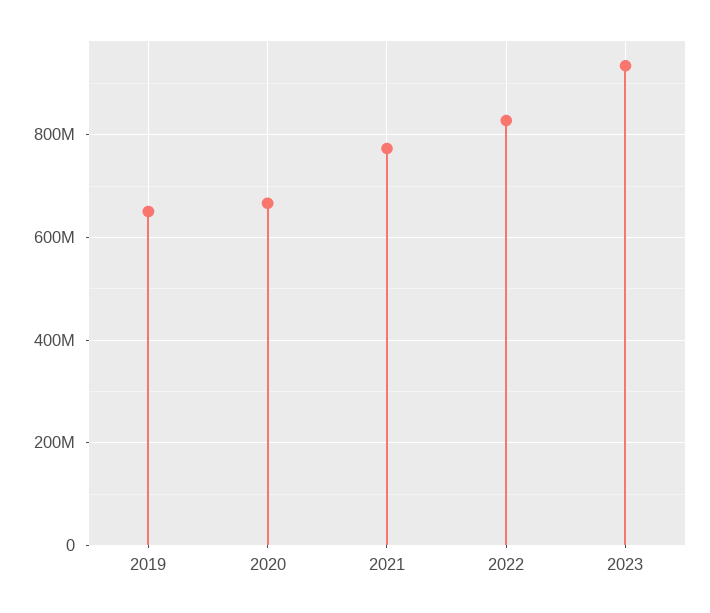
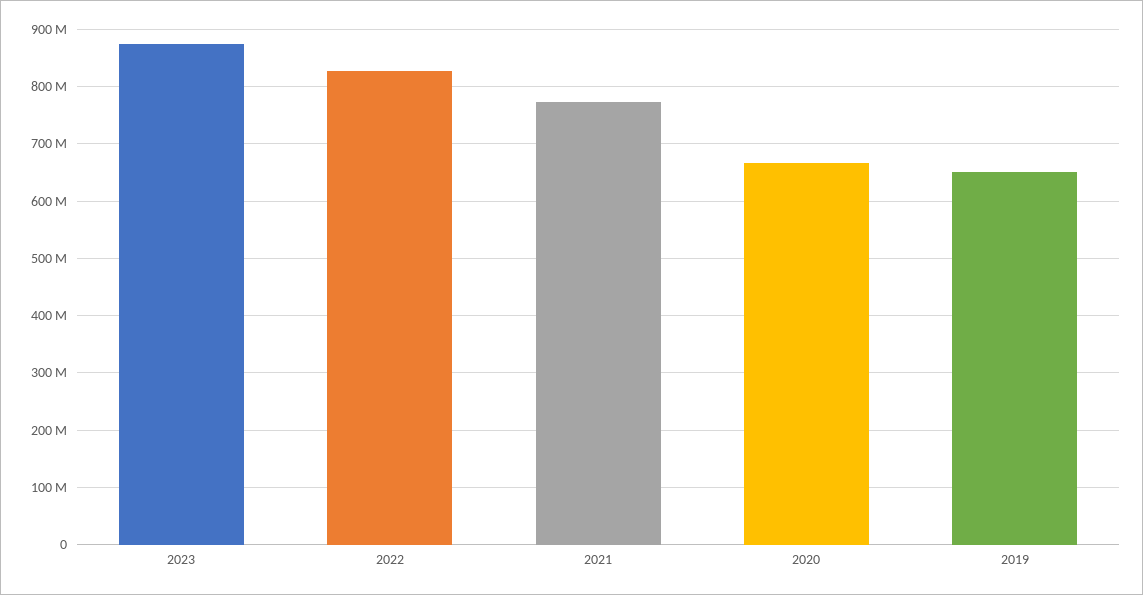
  {
    "2019": 660000000,
    "2020": 660000000,
    "2021": 780000000,
    "2022": 820000000,
-   "2023": 940000000
+   "2023": 880000000
  }

